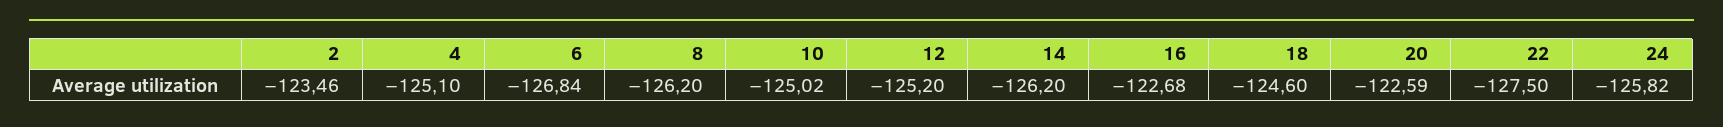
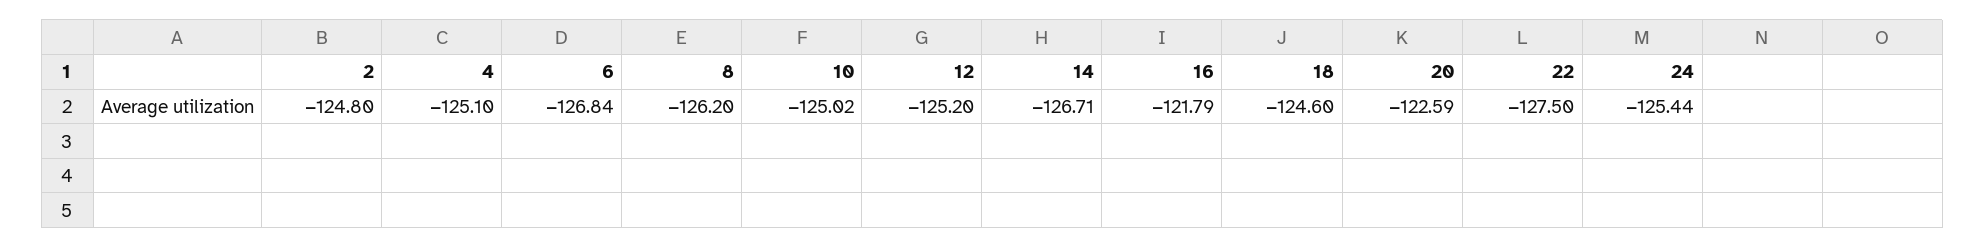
  {
-   "2": -123.46,
+   "2": -124.8,
    "4": -125.1,
    "6": -126.84,
    "8": -126.2,
    "10": -125.02,
    "12": -125.2,
-   "14": -126.2,
+   "14": -126.71,
-   "16": -122.68,
+   "16": -121.79,
    "18": -124.6,
    "20": -122.59,
    "22": -127.5,
-   "24": -125.82
+   "24": -125.44
  }

